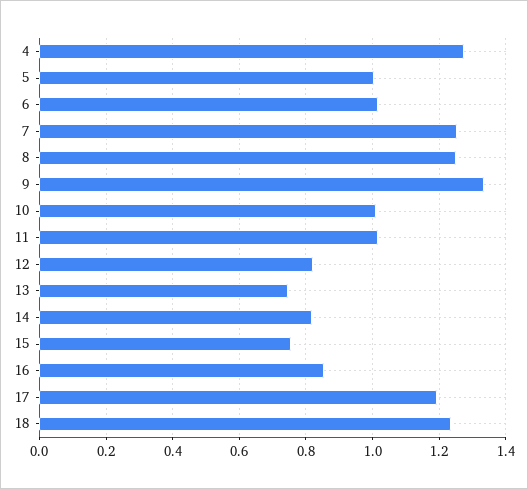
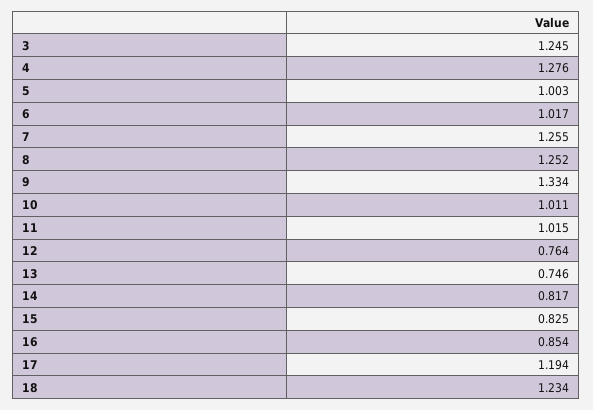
  {
    "4": 1.276,
    "5": 1.003,
    "6": 1.017,
    "7": 1.255,
    "8": 1.252,
    "9": 1.334,
    "10": 1.011,
    "11": 1.015,
-   "12": 0.82,
+   "12": 0.764,
    "13": 0.746,
    "14": 0.817,
-   "15": 0.76,
+   "15": 0.825,
    "16": 0.854,
    "17": 1.194,
-   "18": 1.234
+   "18": 1.234,
+   "3": 1.245
  }

